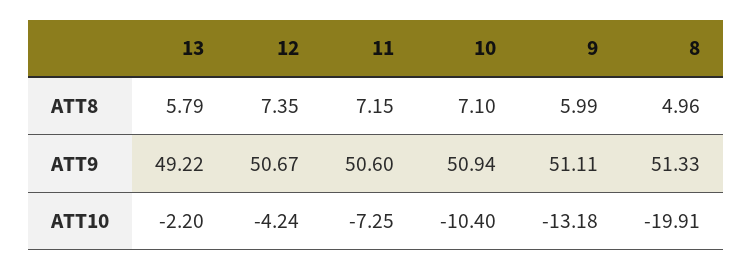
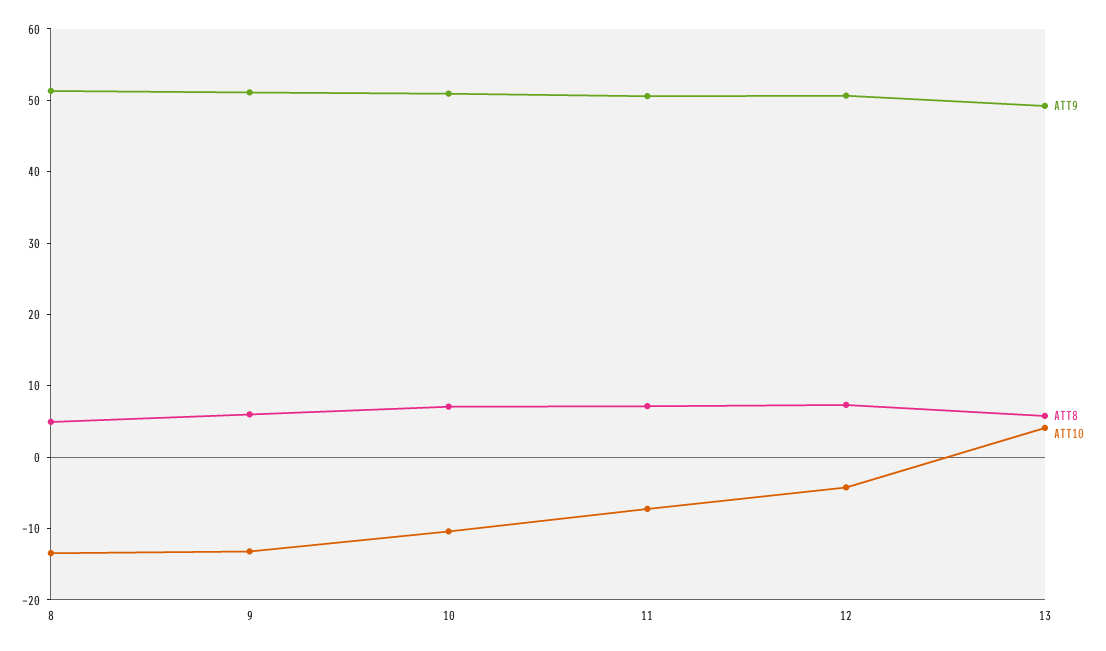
  {
    "ATT8": {
      "13": 5.79,
      "12": 7.35,
      "11": 7.15,
      "10": 7.1,
      "9": 5.99,
      "8": 4.96
    },
    "ATT9": {
      "13": 49.22,
      "12": 50.67,
      "11": 50.6,
      "10": 50.94,
      "9": 51.11,
      "8": 51.33
    },
    "ATT10": {
-     "13": -2.2,
+     "13": 4,
      "12": -4.24,
      "11": -7.25,
      "10": -10.4,
      "9": -13.18,
-     "8": -19.91
+     "8": -14
    }
  }

